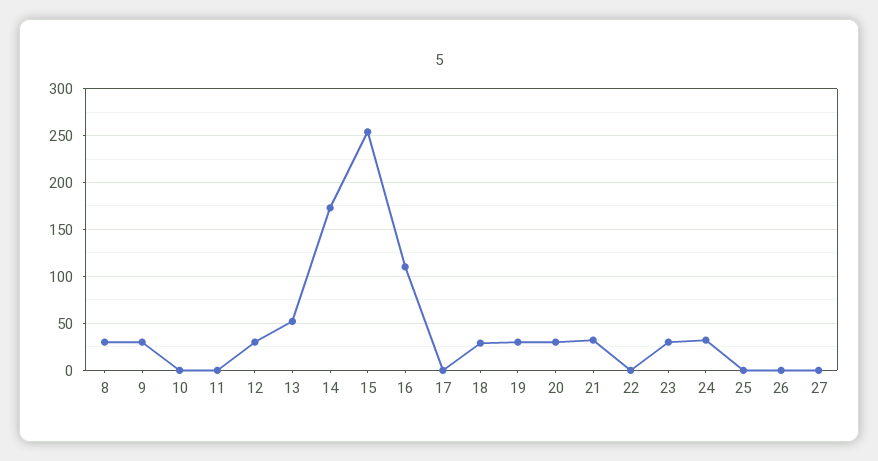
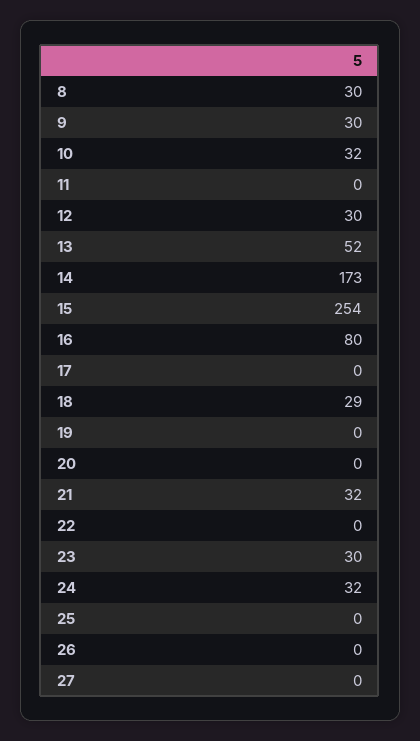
  {
    "8": 30,
    "9": 30,
-   "10": 0,
+   "10": 32,
    "11": 0,
    "12": 30,
    "13": 52,
    "14": 173,
    "15": 254,
-   "16": 110,
+   "16": 80,
    "17": 0,
    "18": 29,
-   "19": 30,
+   "19": 0,
-   "20": 30,
+   "20": 0,
    "21": 32,
    "22": 0,
    "23": 30,
    "24": 32,
    "25": 0,
    "26": 0,
    "27": 0
  }

